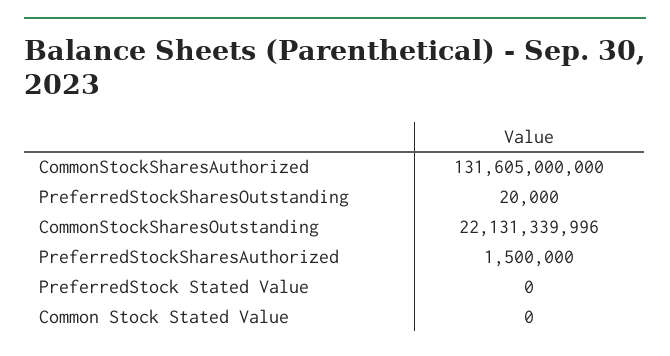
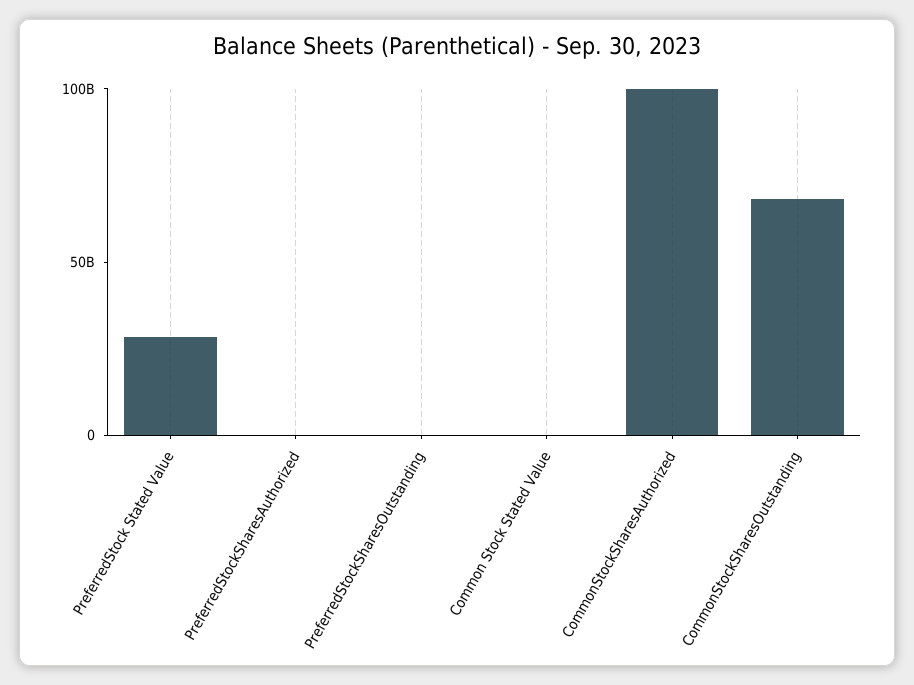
  {
-   "CommonStockSharesAuthorized": 131605000000,
+   "CommonStockSharesAuthorized": 100000000000,
    "PreferredStockSharesOutstanding": 20000,
-   "CommonStockSharesOutstanding": 22131339996,
+   "CommonStockSharesOutstanding": 70000000000,
    "PreferredStockSharesAuthorized": 1500000,
-   "PreferredStock Stated Value": 0,
+   "PreferredStock Stated Value": 30000000000,
    "Common Stock Stated Value": 0
  }

